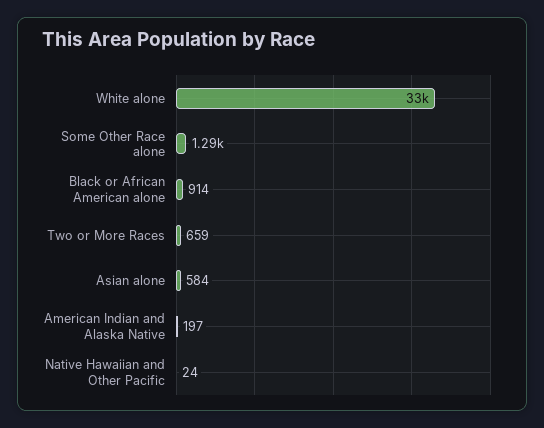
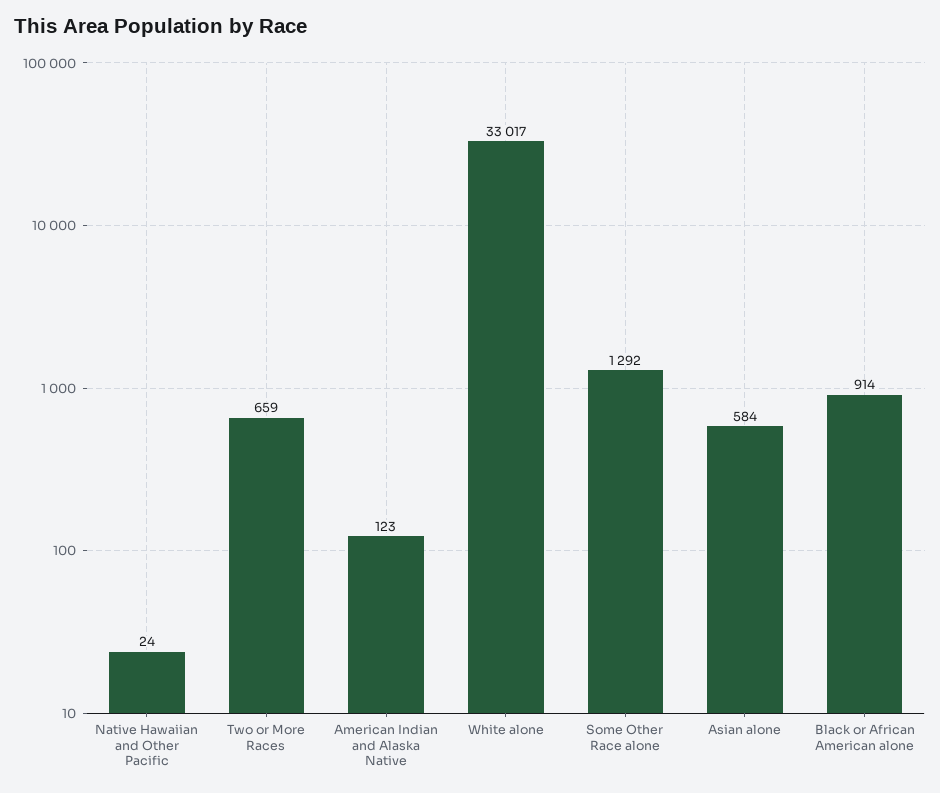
  {
    "White alone": 33017,
    "Some Other Race alone": 1292,
    "Black or African American alone": 914,
    "Two or More Races": 659,
    "Asian alone": 584,
-   "American Indian and Alaska Native": 197,
+   "American Indian and Alaska Native": 123,
    "Native Hawaiian and Other Pacific": 24
  }

